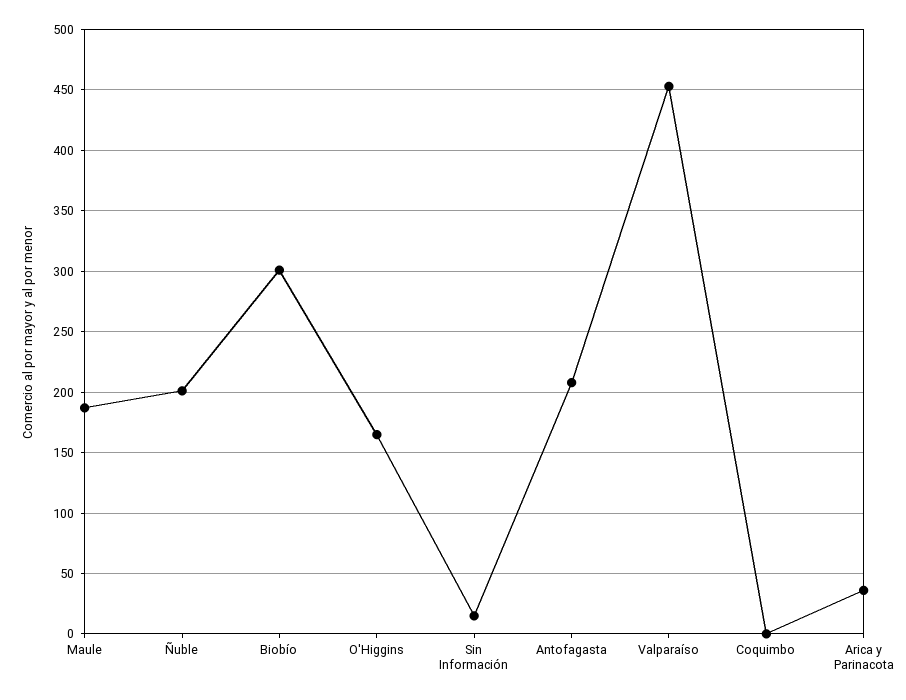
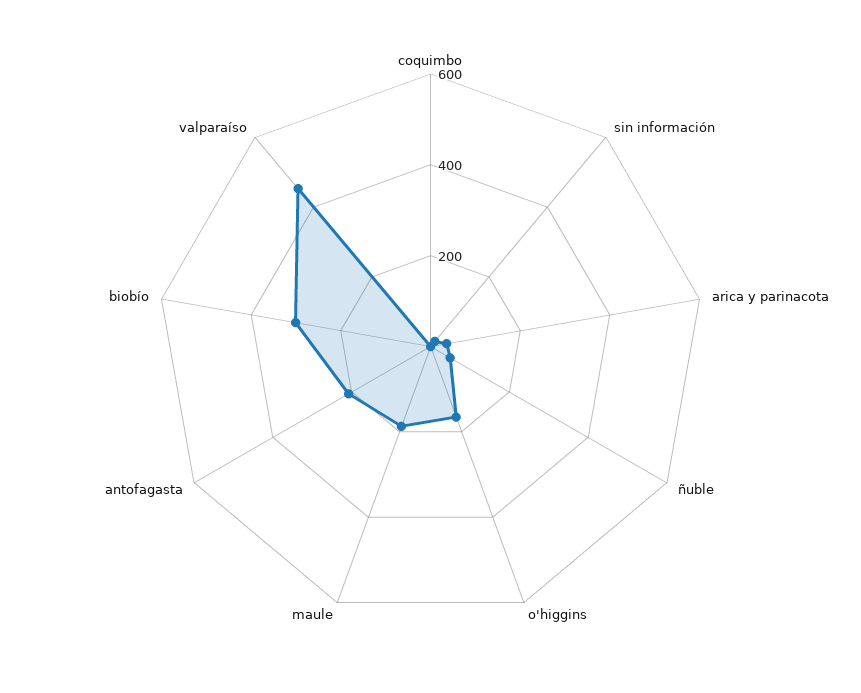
  {
    "Maule": 185,
-   "Ñuble": 200,
+   "Ñuble": 50,
    "Biobío": 300,
    "O'Higgins": 165,
    "Sin Información": 15,
    "Antofagasta": 210,
    "Valparaíso": 455,
    "Coquimbo": 0,
    "Arica y Parinacota": 35
  }

